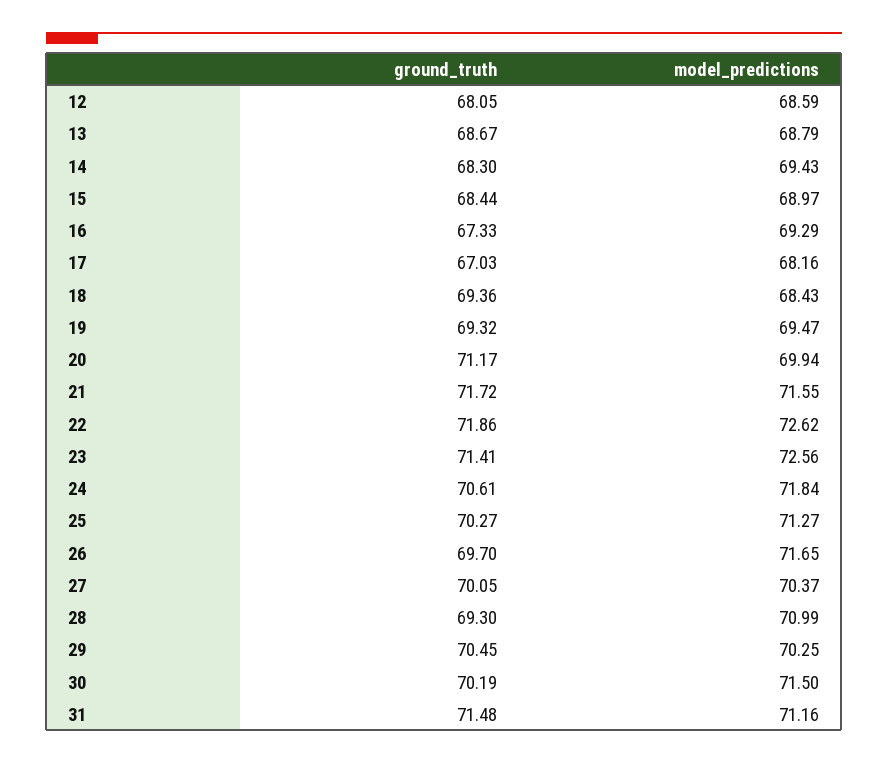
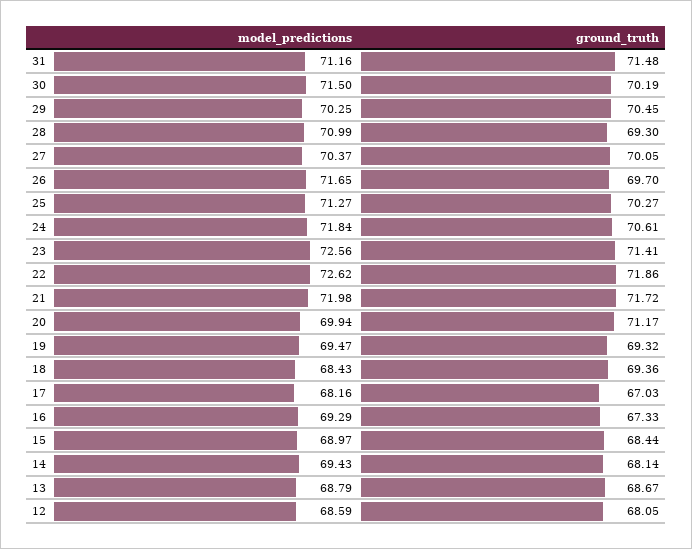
  {
    "ground_truth": {
      "12": 68.05,
      "13": 68.67,
-     "14": 68.3,
+     "14": 68.14,
      "15": 68.44,
      "16": 67.33,
      "17": 67.03,
      "18": 69.36,
      "19": 69.32,
      "20": 71.17,
      "21": 71.72,
      "22": 71.86,
      "23": 71.41,
      "24": 70.61,
      "25": 70.27,
      "26": 69.7,
      "27": 70.05,
      "28": 69.3,
      "29": 70.45,
      "30": 70.19,
      "31": 71.48
    },
    "model_predictions": {
      "12": 68.59,
      "13": 68.79,
      "14": 69.43,
      "15": 68.97,
      "16": 69.29,
      "17": 68.16,
      "18": 68.43,
      "19": 69.47,
      "20": 69.94,
-     "21": 71.55,
+     "21": 71.98,
      "22": 72.62,
      "23": 72.56,
      "24": 71.84,
      "25": 71.27,
      "26": 71.65,
      "27": 70.37,
      "28": 70.99,
      "29": 70.25,
      "30": 71.5,
      "31": 71.16
    }
  }

